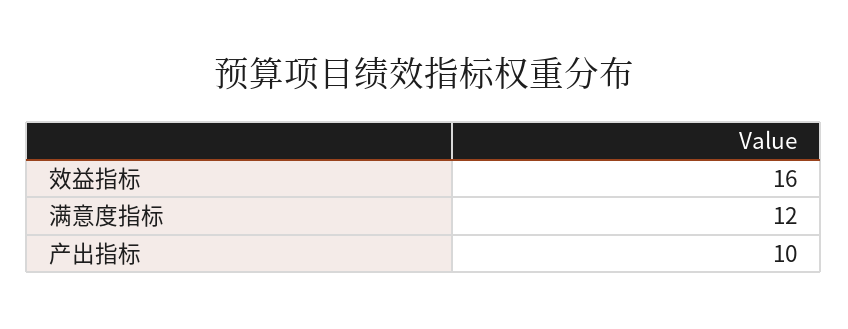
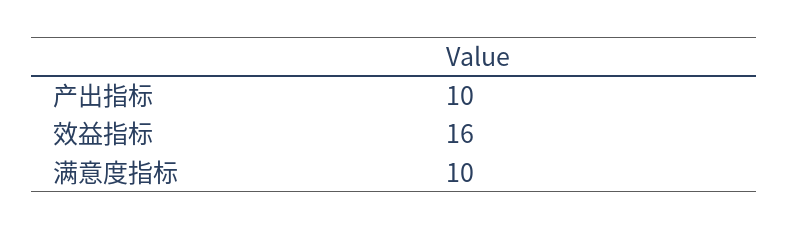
  {
    "效益指标": 16,
-   "满意度指标": 12,
+   "满意度指标": 10,
    "产出指标": 10
  }

